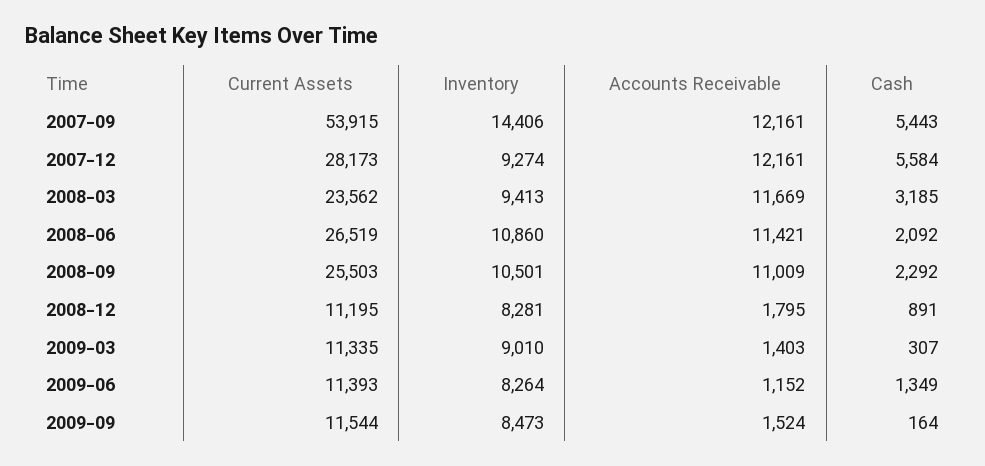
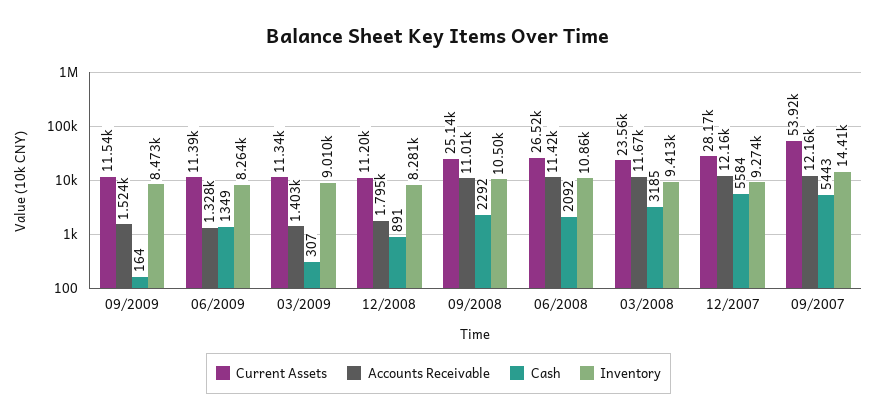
  {
    "Current Assets": {
      "2007-09": 53915,
      "2007-12": 28173,
      "2008-03": 23562,
      "2008-06": 26519,
-     "2008-09": 25503,
+     "2008-09": 25140,
      "2008-12": 11195,
      "2009-03": 11335,
      "2009-06": 11393,
      "2009-09": 11544
    },
    "Inventory": {
      "2007-09": 14406,
      "2007-12": 9274,
      "2008-03": 9413,
      "2008-06": 10860,
      "2008-09": 10501,
      "2008-12": 8281,
      "2009-03": 9010,
      "2009-06": 8264,
      "2009-09": 8473
    },
    "Accounts Receivable": {
      "2007-09": 12161,
      "2007-12": 12161,
      "2008-03": 11669,
      "2008-06": 11421,
      "2008-09": 11009,
      "2008-12": 1795,
      "2009-03": 1403,
-     "2009-06": 1152,
+     "2009-06": 1328,
      "2009-09": 1524
    },
    "Cash": {
      "2007-09": 5443,
      "2007-12": 5584,
      "2008-03": 3185,
      "2008-06": 2092,
      "2008-09": 2292,
      "2008-12": 891,
      "2009-03": 307,
      "2009-06": 1349,
      "2009-09": 164
    }
  }

